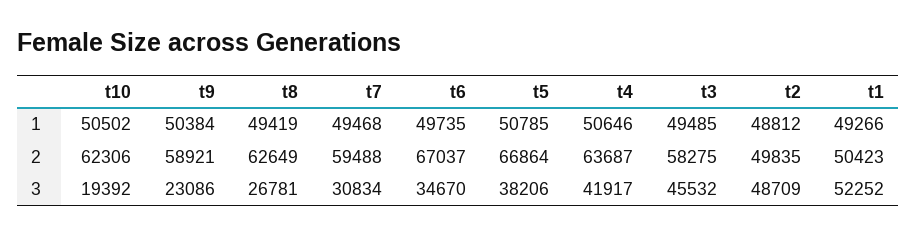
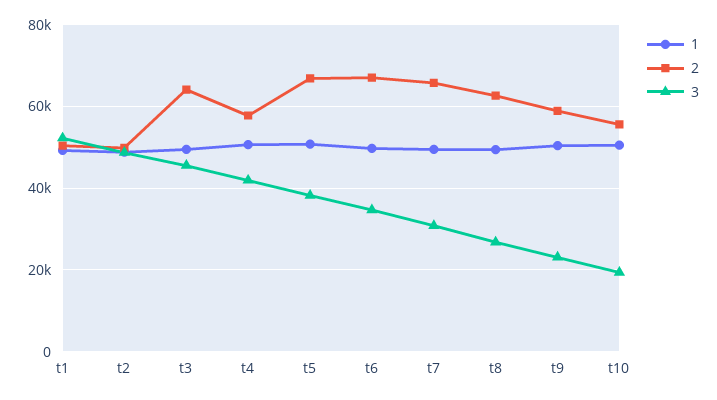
  {
    "1": {
      "t10": 50502,
      "t9": 50384,
      "t8": 49419,
      "t7": 49468,
      "t6": 49735,
      "t5": 50785,
      "t4": 50646,
      "t3": 49485,
      "t2": 48812,
      "t1": 49266
    },
    "2": {
-     "t10": 62306,
+     "t10": 56000,
      "t9": 58921,
      "t8": 62649,
-     "t7": 59488,
+     "t7": 66000,
      "t6": 67037,
      "t5": 66864,
-     "t4": 63687,
+     "t4": 58000,
-     "t3": 58275,
+     "t3": 64000,
      "t2": 49835,
      "t1": 50423
    },
    "3": {
      "t10": 19392,
      "t9": 23086,
      "t8": 26781,
      "t7": 30834,
      "t6": 34670,
      "t5": 38206,
      "t4": 41917,
      "t3": 45532,
      "t2": 48709,
      "t1": 52252
    }
  }

